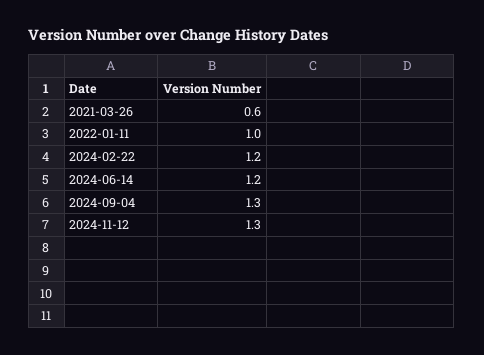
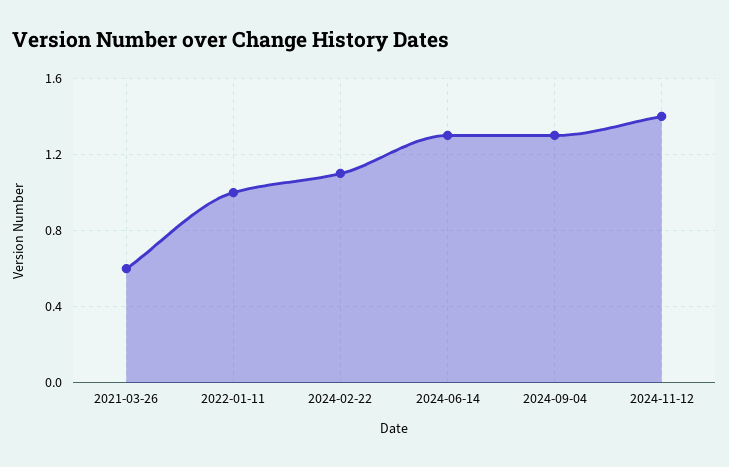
  {
    "2021-03-26": 0.6,
    "2022-01-11": 1,
-   "2024-02-22": 1.2,
+   "2024-02-22": 1.1,
-   "2024-06-14": 1.2,
+   "2024-06-14": 1.3,
    "2024-09-04": 1.3,
-   "2024-11-12": 1.3
+   "2024-11-12": 1.4
  }

